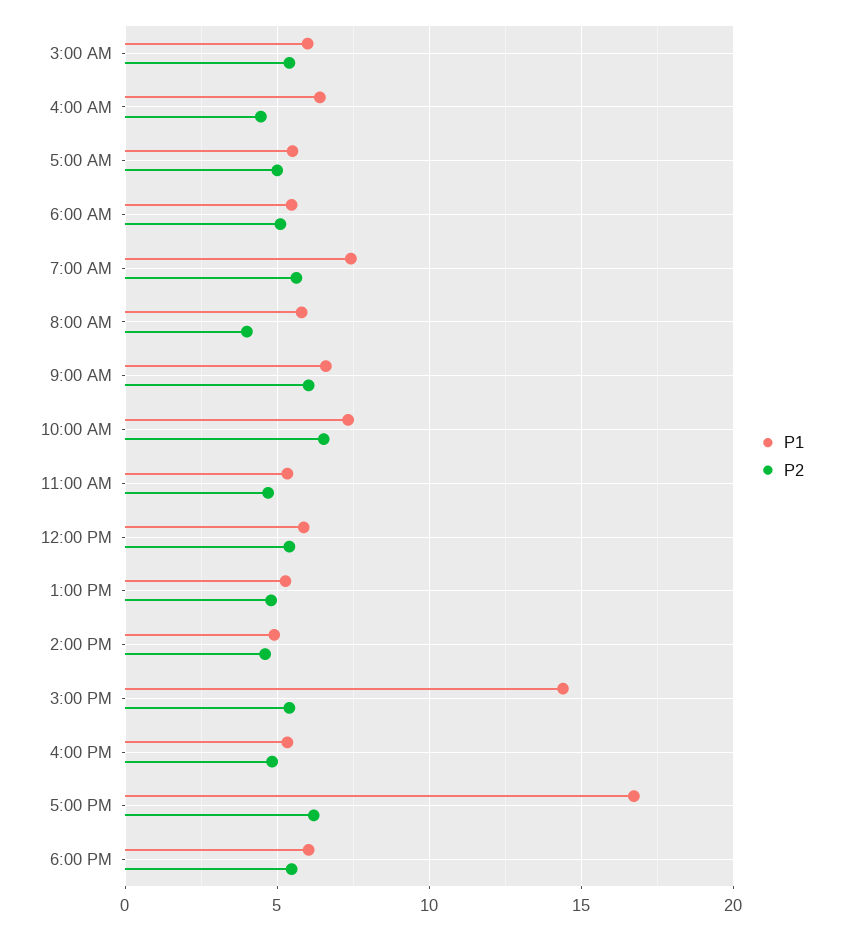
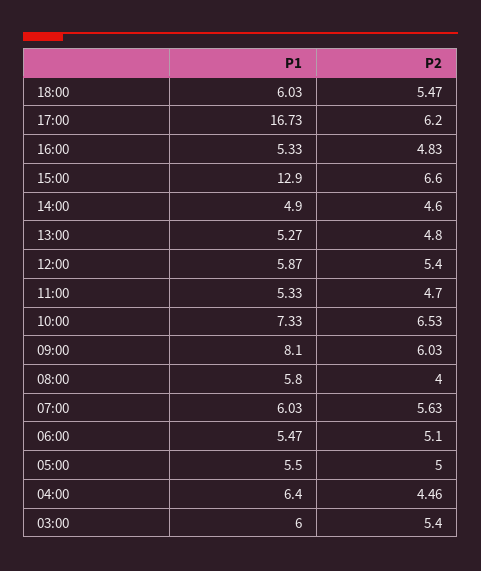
  {
    "P1": {
      "3:00 AM": 6,
      "4:00 AM": 6.4,
      "5:00 AM": 5.5,
      "6:00 AM": 5.47,
-     "7:00 AM": 7.5,
+     "7:00 AM": 6.03,
      "8:00 AM": 5.8,
-     "9:00 AM": 6.5,
+     "9:00 AM": 8.1,
      "10:00 AM": 7.33,
      "11:00 AM": 5.33,
      "12:00 PM": 5.87,
      "1:00 PM": 5.27,
      "2:00 PM": 4.9,
-     "3:00 PM": 14.5,
+     "3:00 PM": 12.9,
      "4:00 PM": 5.33,
      "5:00 PM": 16.73,
      "6:00 PM": 6.03
    },
    "P2": {
      "3:00 AM": 5.4,
      "4:00 AM": 4.46,
      "5:00 AM": 5,
      "6:00 AM": 5.1,
      "7:00 AM": 5.63,
      "8:00 AM": 4,
      "9:00 AM": 6.03,
      "10:00 AM": 6.53,
      "11:00 AM": 4.7,
      "12:00 PM": 5.4,
      "1:00 PM": 4.8,
      "2:00 PM": 4.6,
-     "3:00 PM": 5.5,
+     "3:00 PM": 6.6,
      "4:00 PM": 4.83,
      "5:00 PM": 6.2,
      "6:00 PM": 5.47
    }
  }

